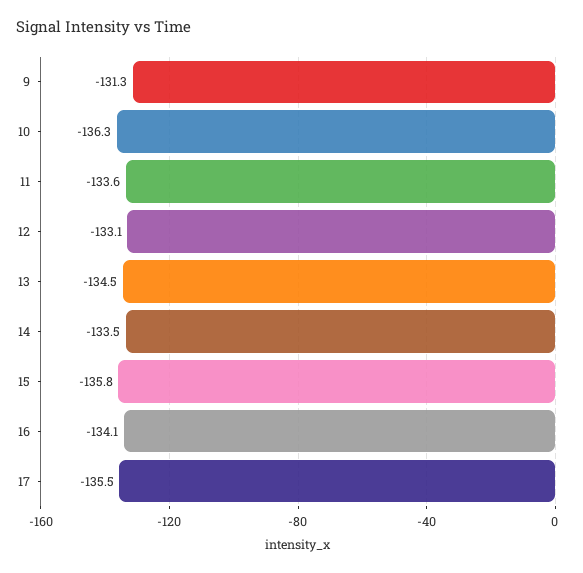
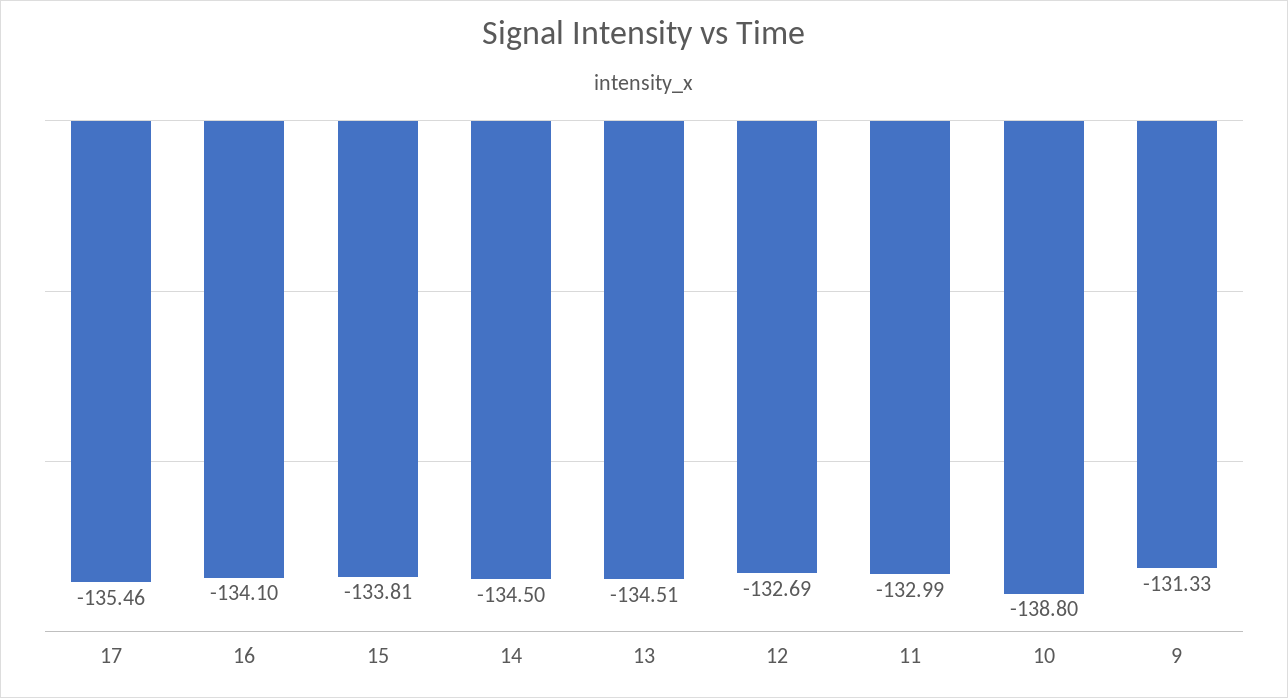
  {
    "9": -131.33,
-   "10": -136.3,
+   "10": -138.8,
-   "11": -133.6,
+   "11": -132.99,
-   "12": -133.1,
+   "12": -132.69,
    "13": -134.51,
-   "14": -133.5,
+   "14": -134.5,
-   "15": -135.8,
+   "15": -133.81,
    "16": -134.1,
    "17": -135.46
  }

